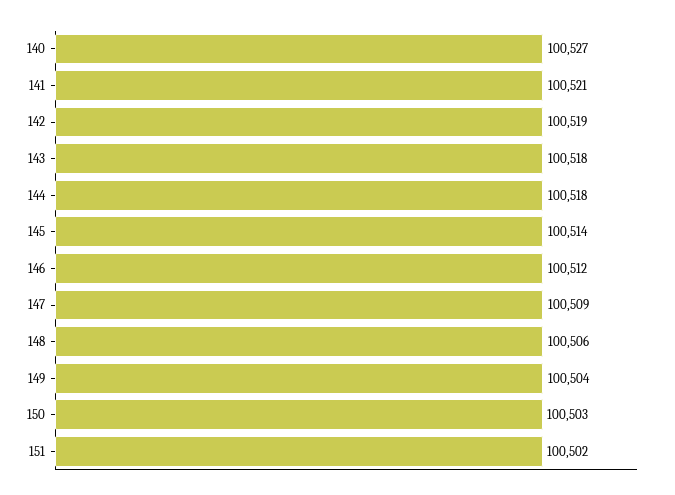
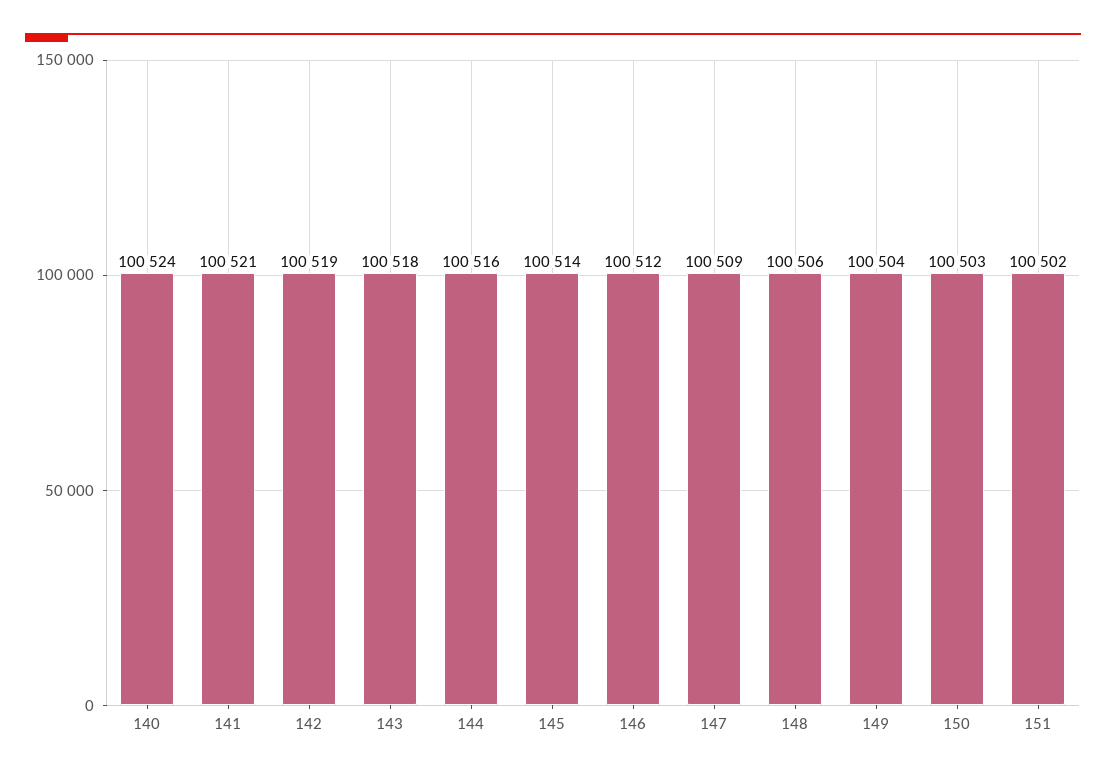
  {
-   "140": 100527,
+   "140": 100524,
    "141": 100521,
    "142": 100519,
    "143": 100518,
-   "144": 100518,
+   "144": 100516,
    "145": 100514,
    "146": 100512,
    "147": 100509,
    "148": 100506,
    "149": 100504,
    "150": 100503,
    "151": 100502
  }

